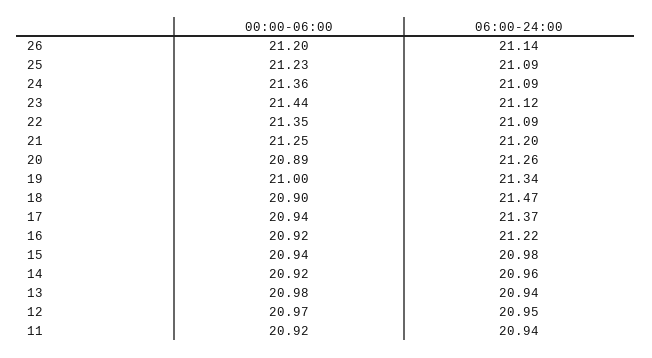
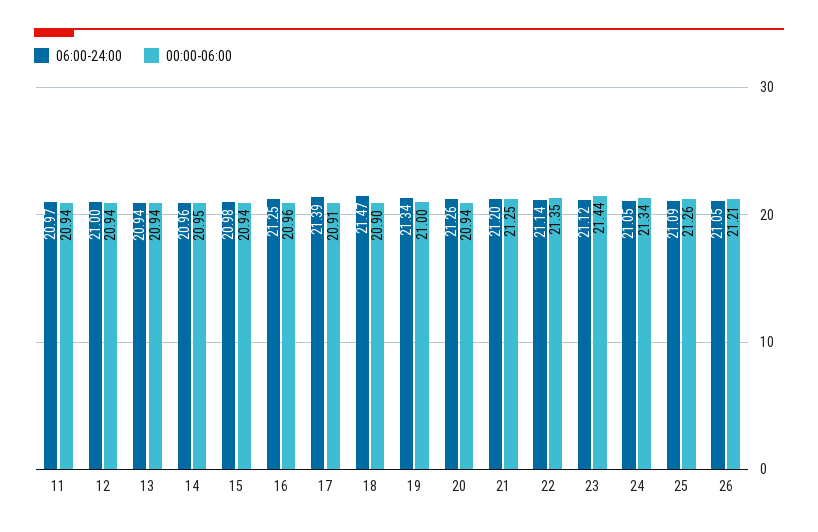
  {
    "00:00-06:00": {
-     "26": 21.2,
+     "26": 21.21,
-     "25": 21.23,
+     "25": 21.26,
-     "24": 21.36,
+     "24": 21.34,
      "23": 21.44,
      "22": 21.35,
      "21": 21.25,
-     "20": 20.89,
+     "20": 20.94,
      "19": 21,
      "18": 20.9,
-     "17": 20.94,
+     "17": 20.91,
-     "16": 20.92,
+     "16": 20.96,
      "15": 20.94,
-     "14": 20.92,
+     "14": 20.95,
-     "13": 20.98,
+     "13": 20.94,
-     "12": 20.97,
+     "12": 20.94,
-     "11": 20.92
+     "11": 20.94
    },
    "06:00-24:00": {
-     "26": 21.14,
+     "26": 21.05,
      "25": 21.09,
-     "24": 21.09,
+     "24": 21.05,
      "23": 21.12,
-     "22": 21.09,
+     "22": 21.14,
      "21": 21.2,
      "20": 21.26,
      "19": 21.34,
      "18": 21.47,
-     "17": 21.37,
+     "17": 21.39,
-     "16": 21.22,
+     "16": 21.25,
      "15": 20.98,
      "14": 20.96,
      "13": 20.94,
-     "12": 20.95,
+     "12": 21,
-     "11": 20.94
+     "11": 20.97
    }
  }

